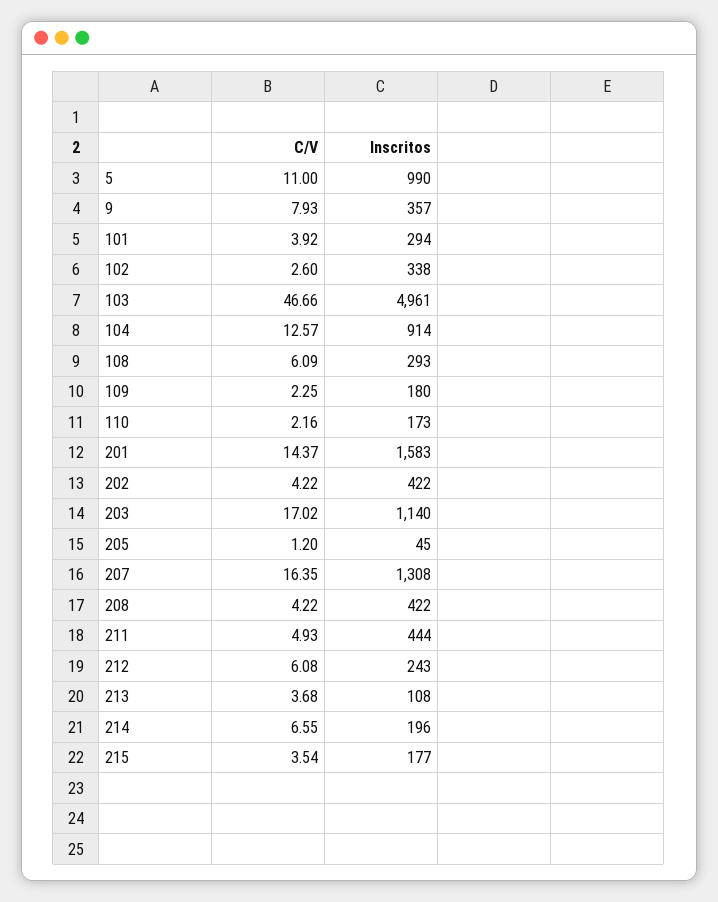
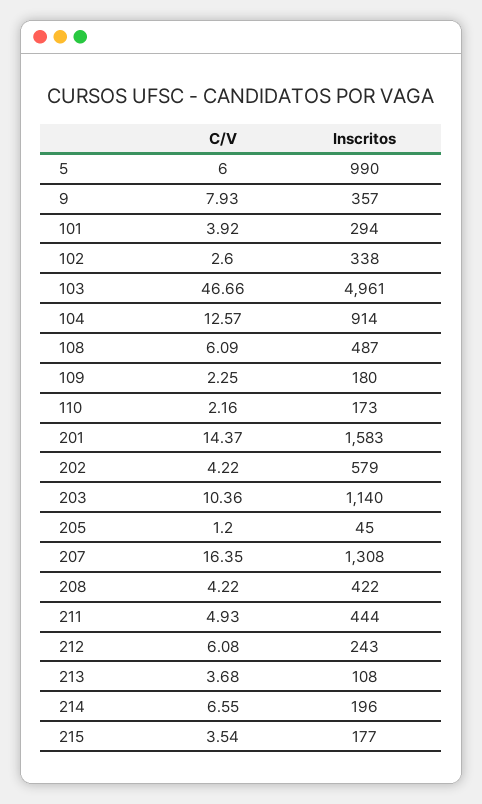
  {
    "C/V": {
-     "5": 11,
+     "5": 6,
      "9": 7.93,
      "101": 3.92,
      "102": 2.6,
      "103": 46.66,
      "104": 12.57,
      "108": 6.09,
      "109": 2.25,
      "110": 2.16,
      "201": 14.37,
      "202": 4.22,
-     "203": 17.02,
+     "203": 10.36,
      "205": 1.2,
      "207": 16.35,
      "208": 4.22,
      "211": 4.93,
      "212": 6.08,
      "213": 3.68,
      "214": 6.55,
      "215": 3.54
    },
    "Inscritos": {
      "5": 990,
      "9": 357,
      "101": 294,
      "102": 338,
      "103": 4961,
      "104": 914,
-     "108": 293,
+     "108": 487,
      "109": 180,
      "110": 173,
      "201": 1583,
-     "202": 422,
+     "202": 579,
      "203": 1140,
      "205": 45,
      "207": 1308,
      "208": 422,
      "211": 444,
      "212": 243,
      "213": 108,
      "214": 196,
      "215": 177
    }
  }

